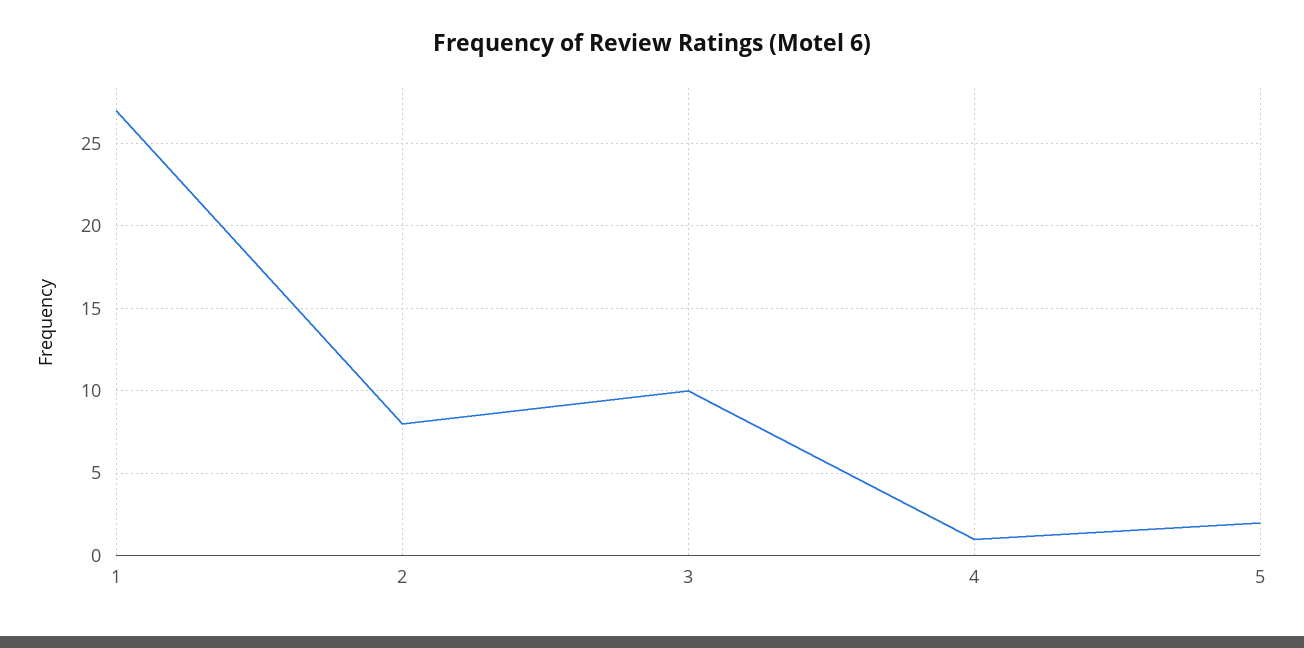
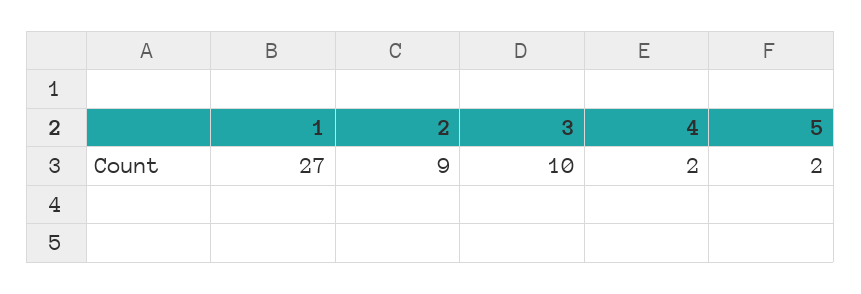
  {
    "1": 27,
-   "2": 8,
+   "2": 9,
    "3": 10,
-   "4": 1,
+   "4": 2,
    "5": 2
  }

